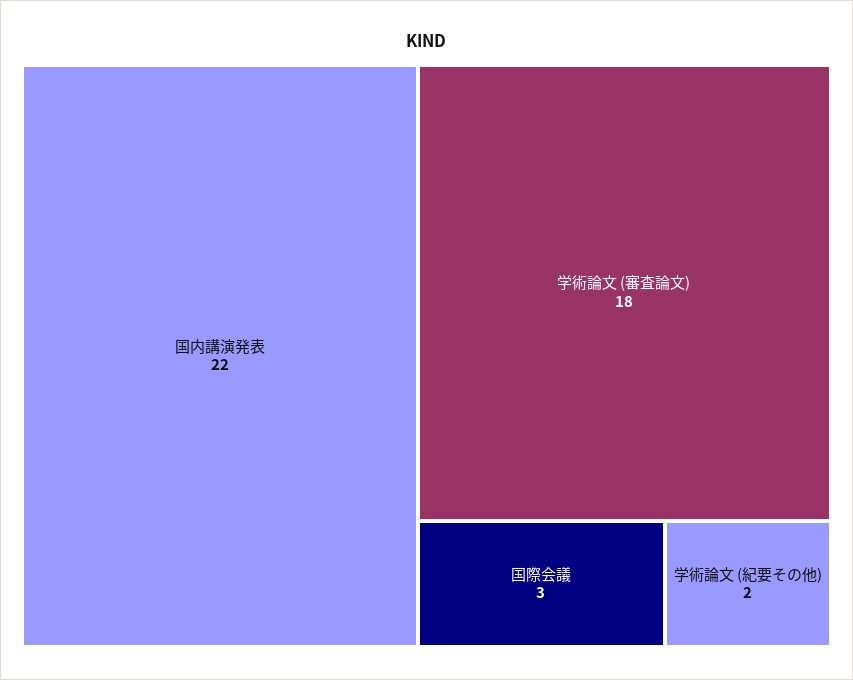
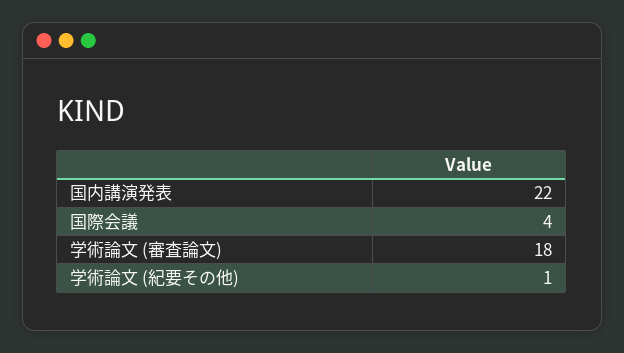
  {
    "国内講演発表": 22,
    "学術論文 (審査論文)": 18,
-   "国際会議": 3,
+   "国際会議": 4,
-   "学術論文 (紀要その他)": 2
+   "学術論文 (紀要その他)": 1
  }

